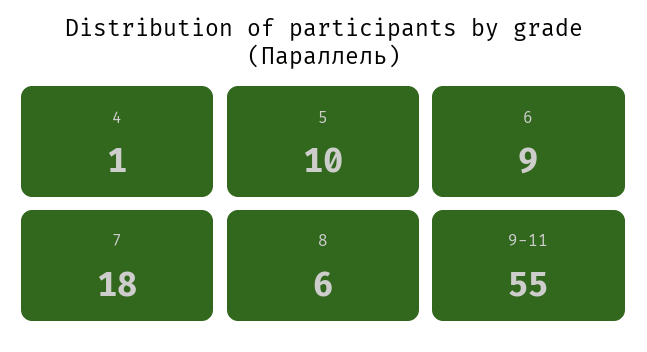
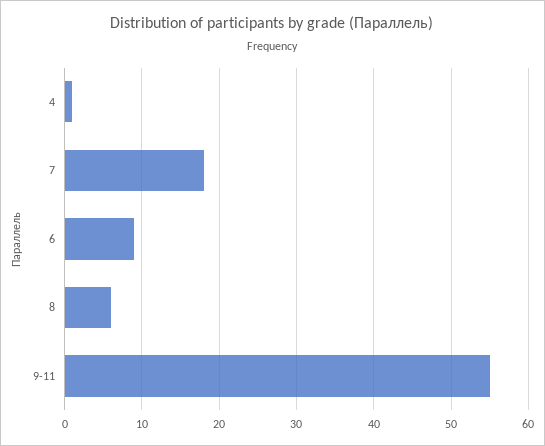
  {
    "4": 1,
-   "5": 10,
    "6": 9,
    "7": 18,
    "8": 6,
    "9-11": 55
  }

